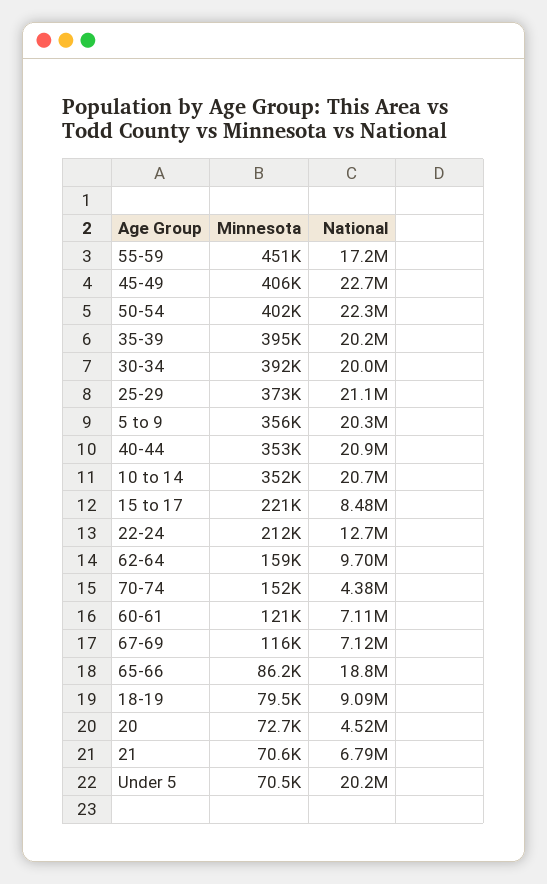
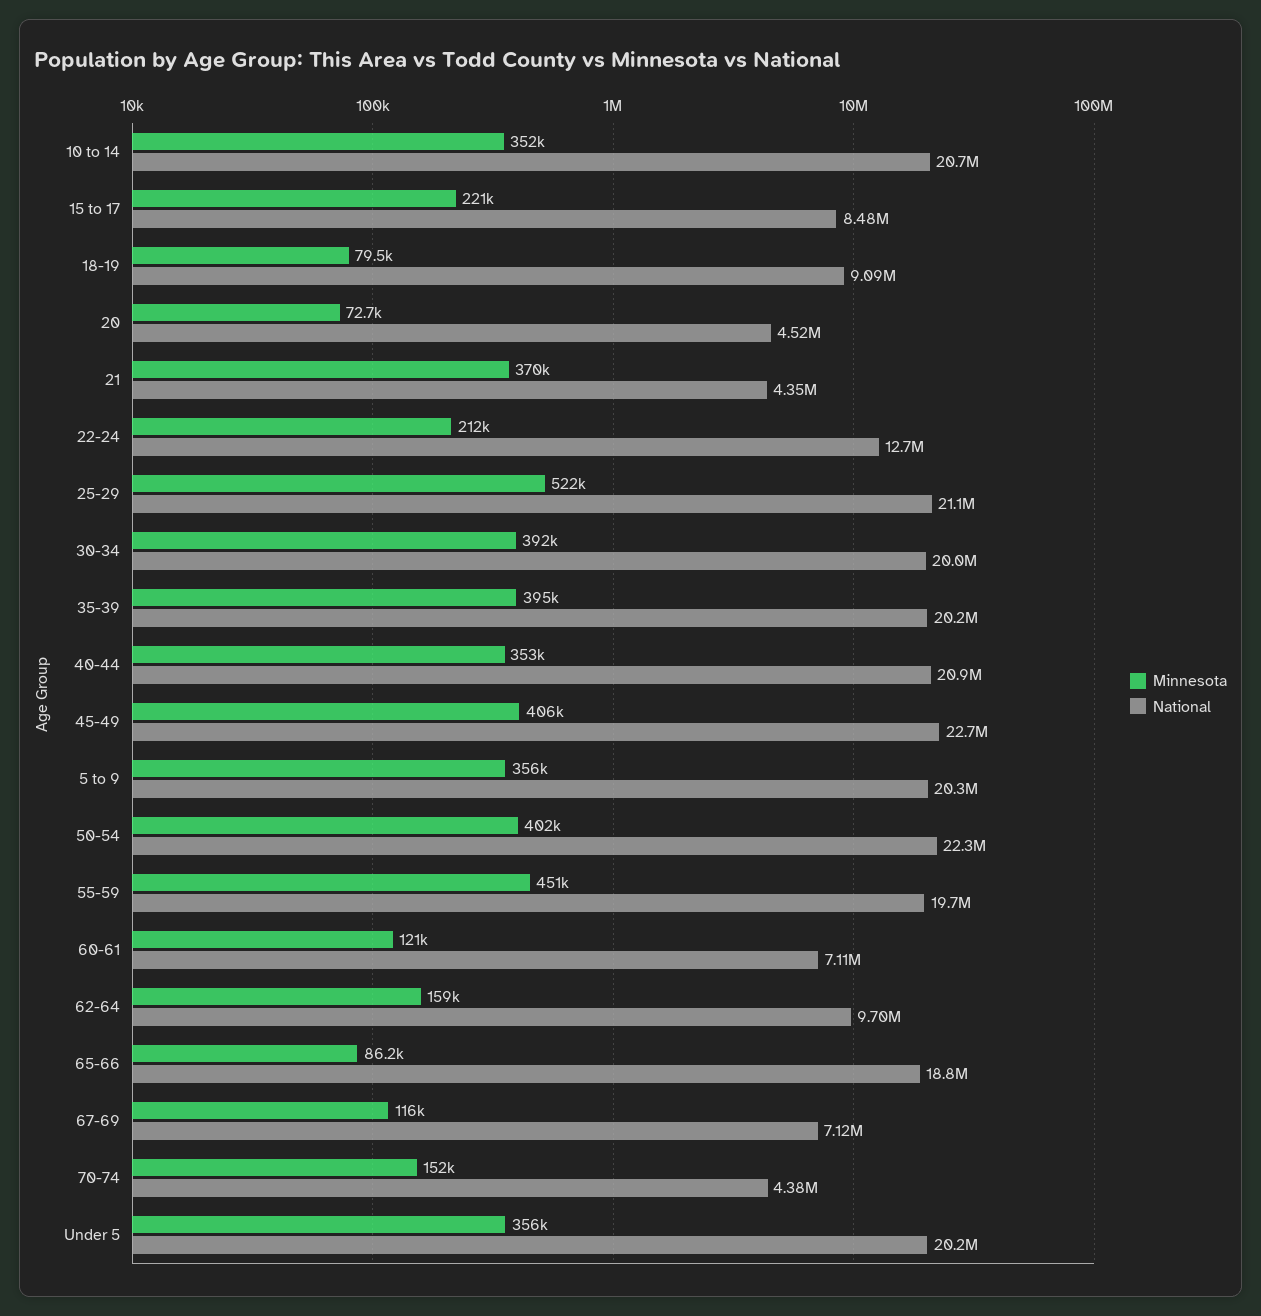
  {
    "Minnesota": {
      "55-59": 451000,
      "45-49": 406000,
      "50-54": 402000,
      "35-39": 395000,
      "30-34": 392000,
-     "25-29": 373000,
+     "25-29": 522000,
      "5 to 9": 356000,
      "40-44": 353000,
      "10 to 14": 352000,
      "15 to 17": 221000,
      "22-24": 212000,
      "62-64": 159000,
      "70-74": 152000,
      "60-61": 121000,
      "67-69": 116000,
      "65-66": 86200,
      "18-19": 79500,
      "20": 72700,
-     "21": 70600,
+     "21": 370000,
-     "Under 5": 70500
+     "Under 5": 356000
    },
    "National": {
-     "55-59": 17200000,
+     "55-59": 19700000,
      "45-49": 22700000,
      "50-54": 22300000,
      "35-39": 20200000,
      "30-34": 20000000,
      "25-29": 21100000,
      "5 to 9": 20300000,
      "40-44": 20900000,
      "10 to 14": 20700000,
      "15 to 17": 8480000,
      "22-24": 12700000,
      "62-64": 9700000,
      "70-74": 4380000,
      "60-61": 7110000,
      "67-69": 7120000,
      "65-66": 18800000,
      "18-19": 9090000,
      "20": 4520000,
-     "21": 6790000,
+     "21": 4350000,
      "Under 5": 20200000
    }
  }

